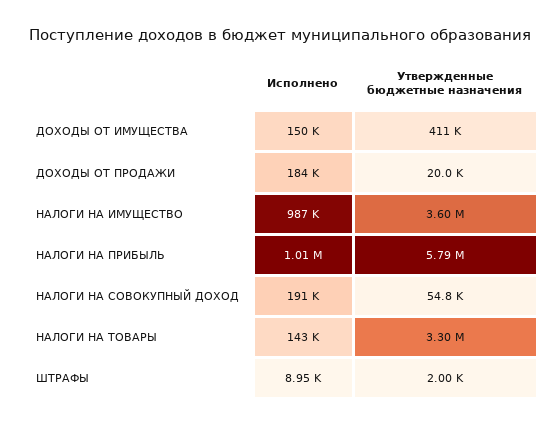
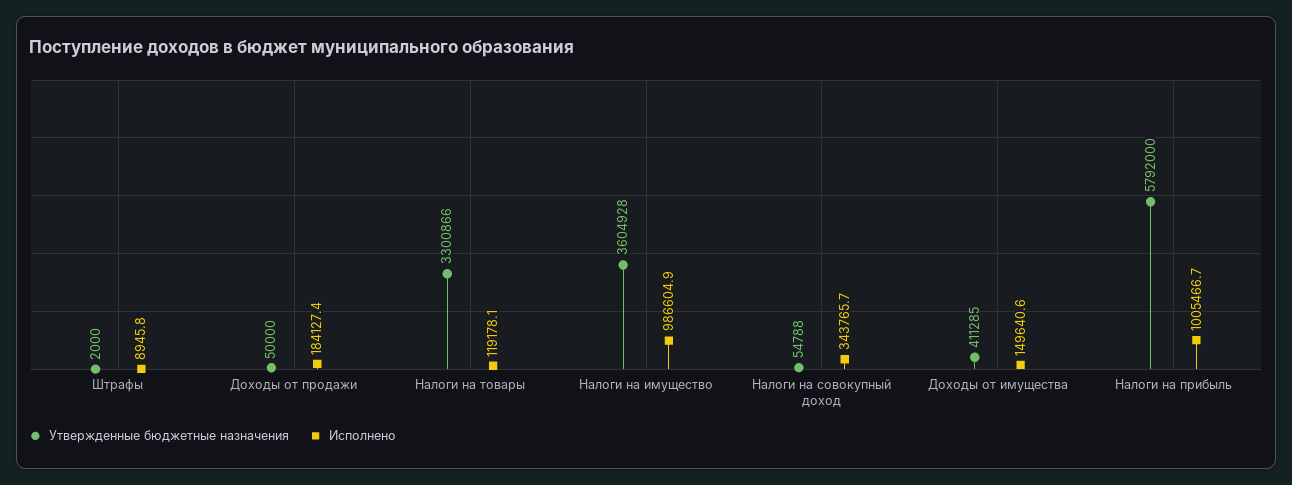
  {
    "Исполнено": {
      "ДОХОДЫ ОТ ИМУЩЕСТВА": 149640.6,
      "ДОХОДЫ ОТ ПРОДАЖИ": 184127.4,
      "НАЛОГИ НА ИМУЩЕСТВО": 986604.9,
      "НАЛОГИ НА ПРИБЫЛЬ": 1005466.7,
-     "НАЛОГИ НА СОВОКУПНЫЙ ДОХОД": 191000,
+     "НАЛОГИ НА СОВОКУПНЫЙ ДОХОД": 343765.7,
-     "НАЛОГИ НА ТОВАРЫ": 143000,
+     "НАЛОГИ НА ТОВАРЫ": 119178.1,
      "ШТРАФЫ": 8945.8
    },
    "Утвержденные бюджетные назначения": {
      "ДОХОДЫ ОТ ИМУЩЕСТВА": 411285,
-     "ДОХОДЫ ОТ ПРОДАЖИ": 20000,
+     "ДОХОДЫ ОТ ПРОДАЖИ": 50000,
      "НАЛОГИ НА ИМУЩЕСТВО": 3604928,
      "НАЛОГИ НА ПРИБЫЛЬ": 5792000,
      "НАЛОГИ НА СОВОКУПНЫЙ ДОХОД": 54788,
      "НАЛОГИ НА ТОВАРЫ": 3300866,
      "ШТРАФЫ": 2000
    }
  }

